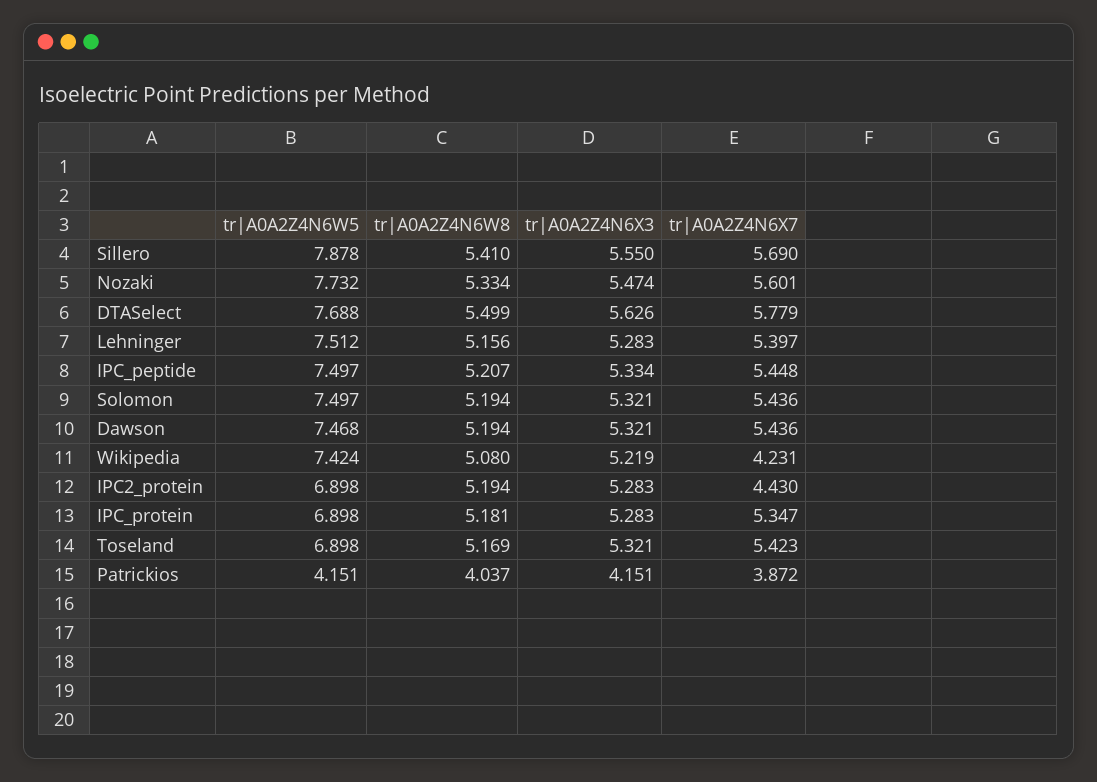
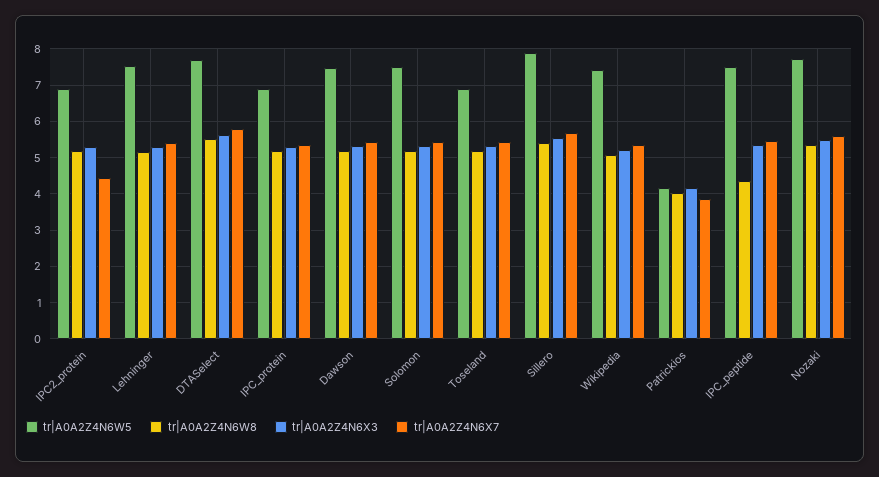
  {
    "tr|A0A2Z4N6W5": {
      "Sillero": 7.878,
      "Nozaki": 7.732,
      "DTASelect": 7.688,
      "Lehninger": 7.512,
      "IPC_peptide": 7.497,
      "Solomon": 7.497,
      "Dawson": 7.468,
      "Wikipedia": 7.424,
      "IPC2_protein": 6.898,
      "IPC_protein": 6.898,
      "Toseland": 6.898,
      "Patrickios": 4.151
    },
    "tr|A0A2Z4N6W8": {
      "Sillero": 5.41,
      "Nozaki": 5.334,
      "DTASelect": 5.499,
      "Lehninger": 5.156,
-     "IPC_peptide": 5.207,
+     "IPC_peptide": 4.4,
      "Solomon": 5.194,
      "Dawson": 5.194,
      "Wikipedia": 5.08,
      "IPC2_protein": 5.194,
      "IPC_protein": 5.181,
      "Toseland": 5.169,
      "Patrickios": 4.037
    },
    "tr|A0A2Z4N6X3": {
      "Sillero": 5.55,
      "Nozaki": 5.474,
      "DTASelect": 5.626,
      "Lehninger": 5.283,
      "IPC_peptide": 5.334,
      "Solomon": 5.321,
      "Dawson": 5.321,
      "Wikipedia": 5.219,
      "IPC2_protein": 5.283,
      "IPC_protein": 5.283,
      "Toseland": 5.321,
      "Patrickios": 4.151
    },
    "tr|A0A2Z4N6X7": {
      "Sillero": 5.69,
      "Nozaki": 5.601,
      "DTASelect": 5.779,
      "Lehninger": 5.397,
      "IPC_peptide": 5.448,
      "Solomon": 5.436,
      "Dawson": 5.436,
-     "Wikipedia": 4.231,
+     "Wikipedia": 5.4,
      "IPC2_protein": 4.43,
      "IPC_protein": 5.347,
      "Toseland": 5.423,
      "Patrickios": 3.872
    }
  }

